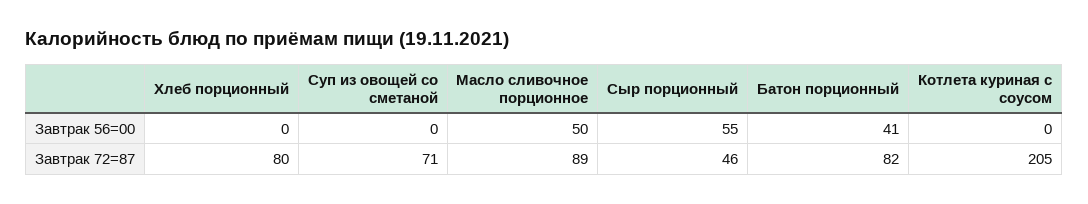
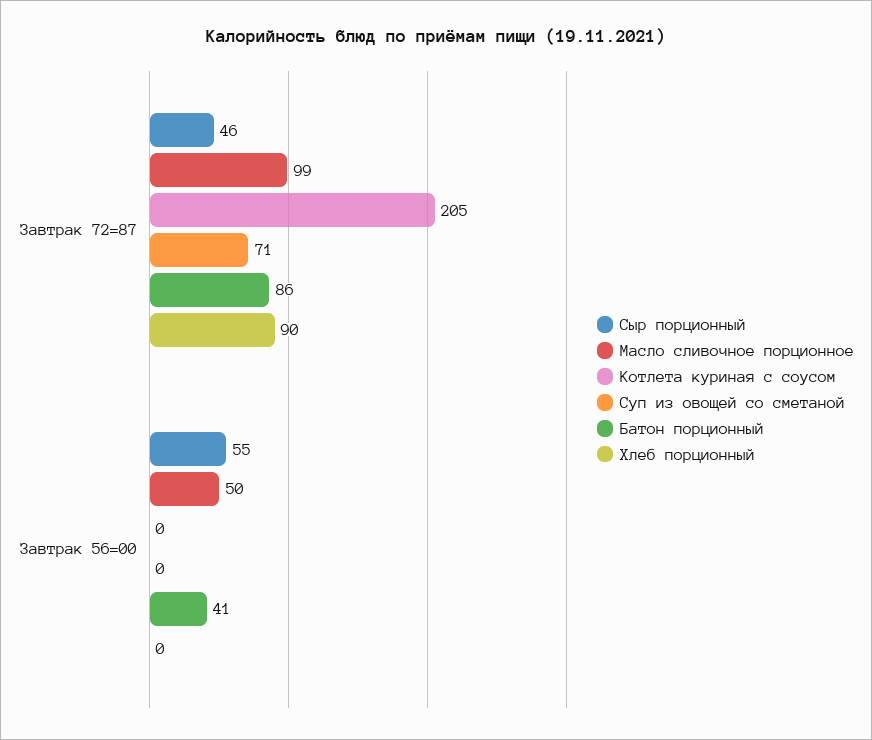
  {
    "Хлеб порционный": {
      "Завтрак 56=00": 0,
-     "Завтрак 72=87": 80
+     "Завтрак 72=87": 90
    },
    "Суп из овощей со сметаной": {
      "Завтрак 56=00": 0,
      "Завтрак 72=87": 71
    },
    "Масло сливочное порционное": {
      "Завтрак 56=00": 50,
-     "Завтрак 72=87": 89
+     "Завтрак 72=87": 99
    },
    "Сыр порционный": {
      "Завтрак 56=00": 55,
      "Завтрак 72=87": 46
    },
    "Батон порционный": {
      "Завтрак 56=00": 41,
-     "Завтрак 72=87": 82
+     "Завтрак 72=87": 86
    },
    "Котлета куриная с соусом": {
      "Завтрак 56=00": 0,
      "Завтрак 72=87": 205
    }
  }

